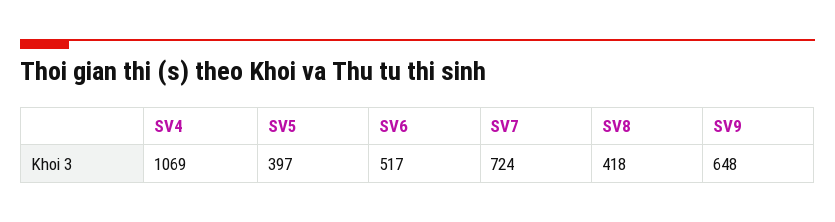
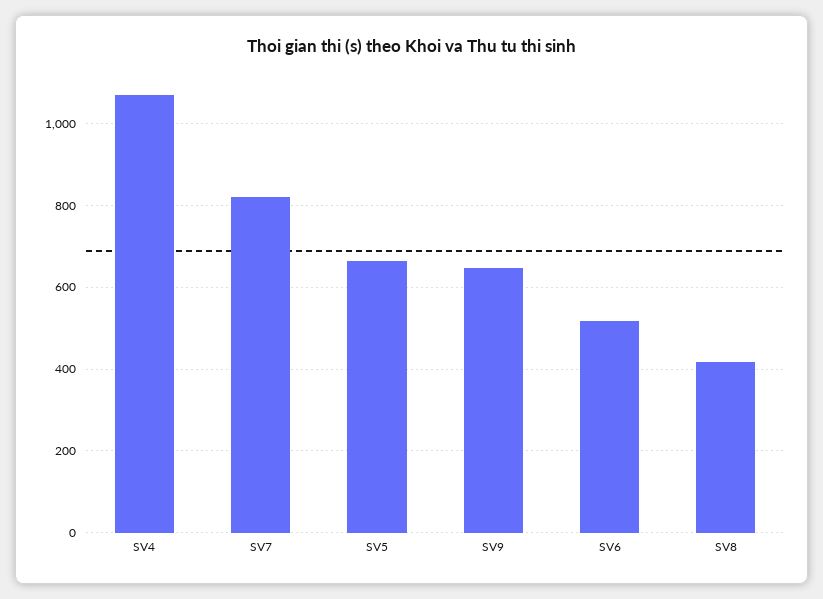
  {
    "SV4": 1069,
-   "SV5": 397,
+   "SV5": 660,
    "SV6": 517,
-   "SV7": 724,
+   "SV7": 820,
    "SV8": 418,
    "SV9": 648
  }

